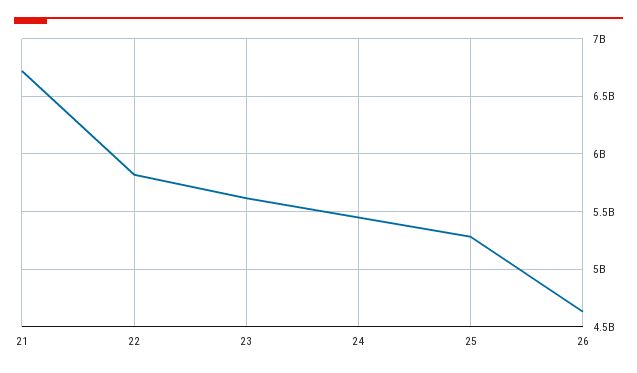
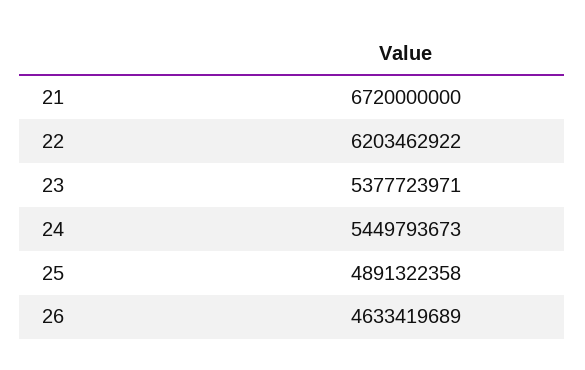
  {
    "21": 6720000000,
-   "22": 5800000000,
+   "22": 6203462922,
-   "23": 5600000000,
+   "23": 5377723971,
    "24": 5449793673,
-   "25": 5300000000,
+   "25": 4891322358,
    "26": 4633419689
  }

